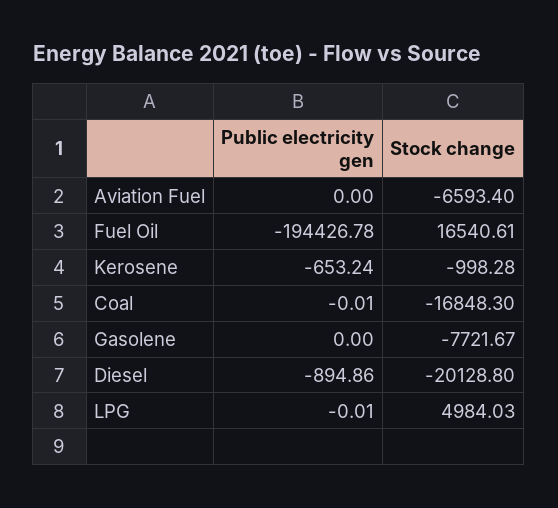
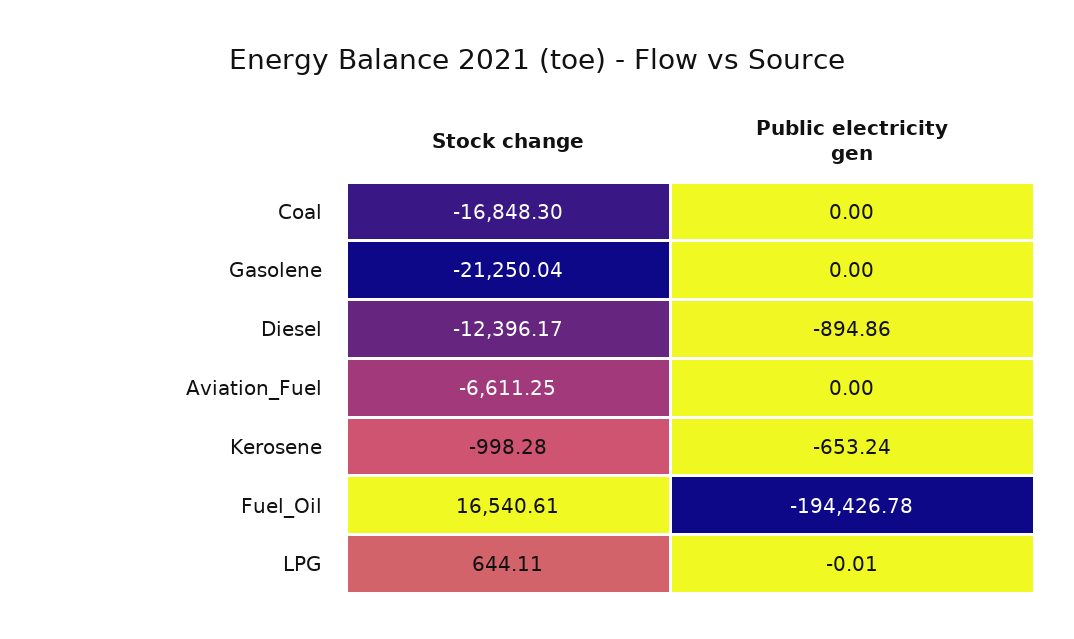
  {
    "Public electricity gen": {
      "Aviation Fuel": 0,
      "Fuel Oil": -194426.78,
      "Kerosene": -653.24,
-     "Coal": -0.01,
+     "Coal": 0,
      "Gasolene": 0,
      "Diesel": -894.86,
      "LPG": -0.01
    },
    "Stock change": {
-     "Aviation Fuel": -6593.4,
+     "Aviation Fuel": -6611.25,
      "Fuel Oil": 16540.61,
      "Kerosene": -998.28,
      "Coal": -16848.3,
-     "Gasolene": -7721.67,
+     "Gasolene": -21250.04,
-     "Diesel": -20128.8,
+     "Diesel": -12396.17,
-     "LPG": 4984.03
+     "LPG": 644.11
    }
  }

